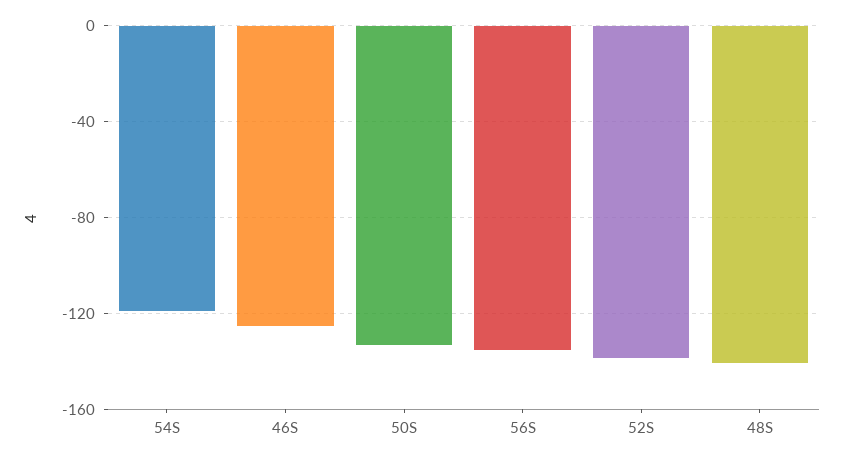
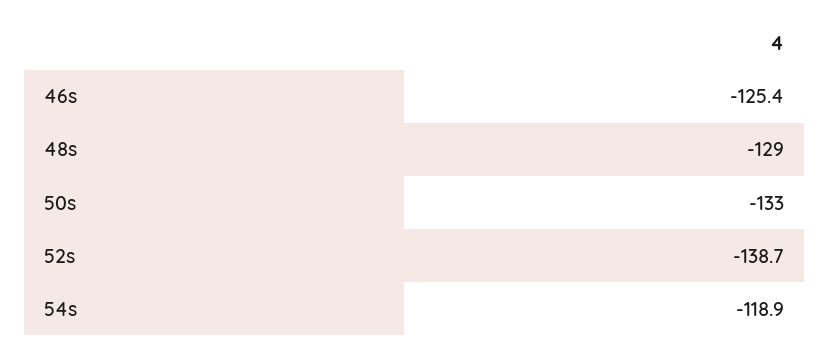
  {
    "54S": -118.9,
    "46S": -125.4,
    "50S": -133,
-   "56S": -135,
    "52S": -138.7,
-   "48S": -140
+   "48S": -129
  }

